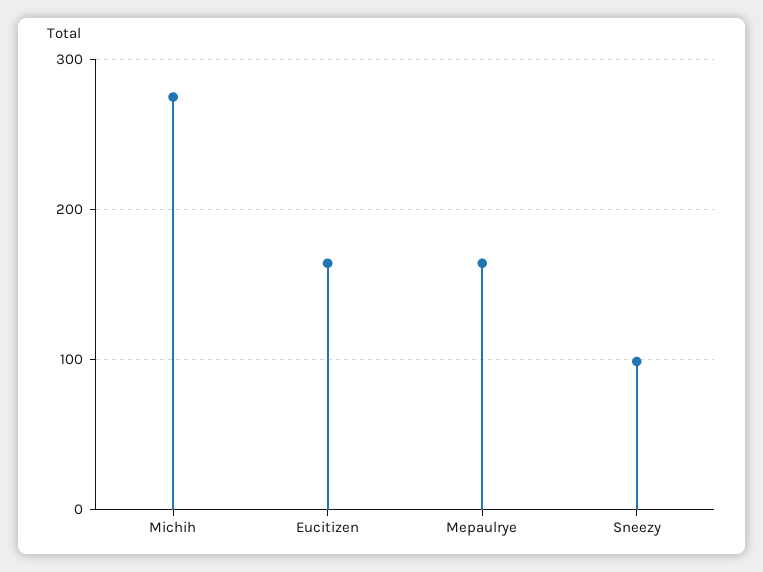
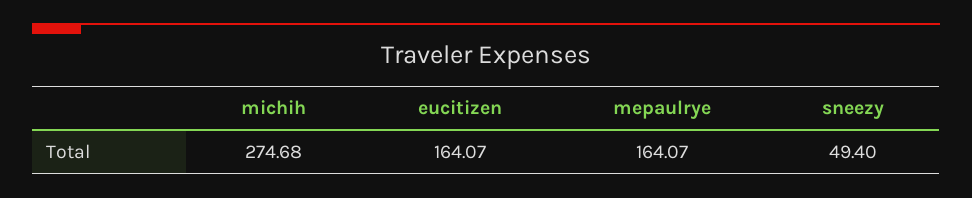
  {
    "Michih": 274.68,
    "Eucitizen": 164.07,
    "Mepaulrye": 164.07,
-   "Sneezy": 100
+   "Sneezy": 49.4
  }

